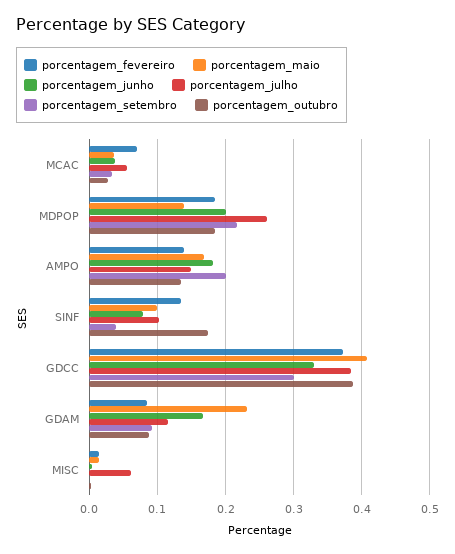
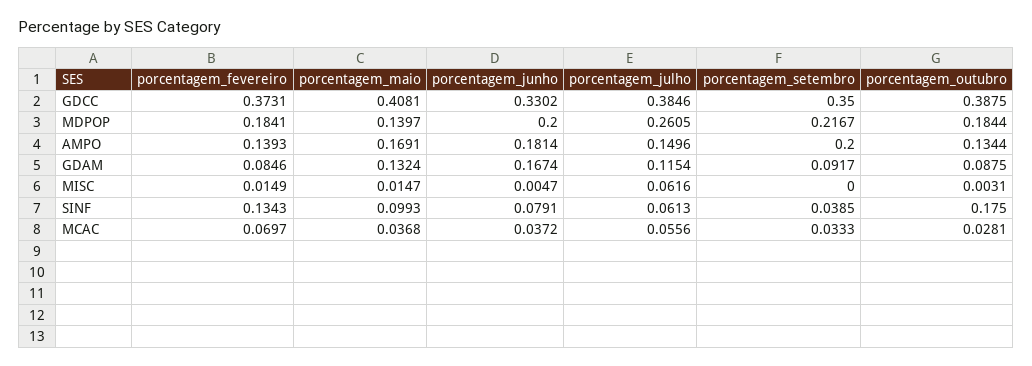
  {
    "porcentagem_fevereiro": {
      "MCAC": 0.0697,
      "MDPOP": 0.1841,
      "AMPO": 0.1393,
      "SINF": 0.1343,
      "GDCC": 0.3731,
      "GDAM": 0.0846,
      "MISC": 0.0149
    },
    "porcentagem_maio": {
      "MCAC": 0.0368,
      "MDPOP": 0.1397,
      "AMPO": 0.1691,
      "SINF": 0.0993,
      "GDCC": 0.4081,
-     "GDAM": 0.23,
+     "GDAM": 0.1324,
      "MISC": 0.0147
    },
    "porcentagem_junho": {
      "MCAC": 0.0372,
      "MDPOP": 0.2,
      "AMPO": 0.1814,
      "SINF": 0.0791,
      "GDCC": 0.3302,
      "GDAM": 0.1674,
      "MISC": 0.0047
    },
    "porcentagem_julho": {
      "MCAC": 0.0556,
      "MDPOP": 0.2605,
      "AMPO": 0.1496,
-     "SINF": 0.1,
+     "SINF": 0.0613,
      "GDCC": 0.3846,
      "GDAM": 0.1154,
      "MISC": 0.0616
    },
    "porcentagem_setembro": {
      "MCAC": 0.0333,
      "MDPOP": 0.2167,
      "AMPO": 0.2,
      "SINF": 0.0385,
-     "GDCC": 0.3,
+     "GDCC": 0.35,
      "GDAM": 0.0917,
      "MISC": 0
    },
    "porcentagem_outubro": {
      "MCAC": 0.0281,
      "MDPOP": 0.1844,
      "AMPO": 0.1344,
      "SINF": 0.175,
      "GDCC": 0.3875,
      "GDAM": 0.0875,
      "MISC": 0.0031
    }
  }

